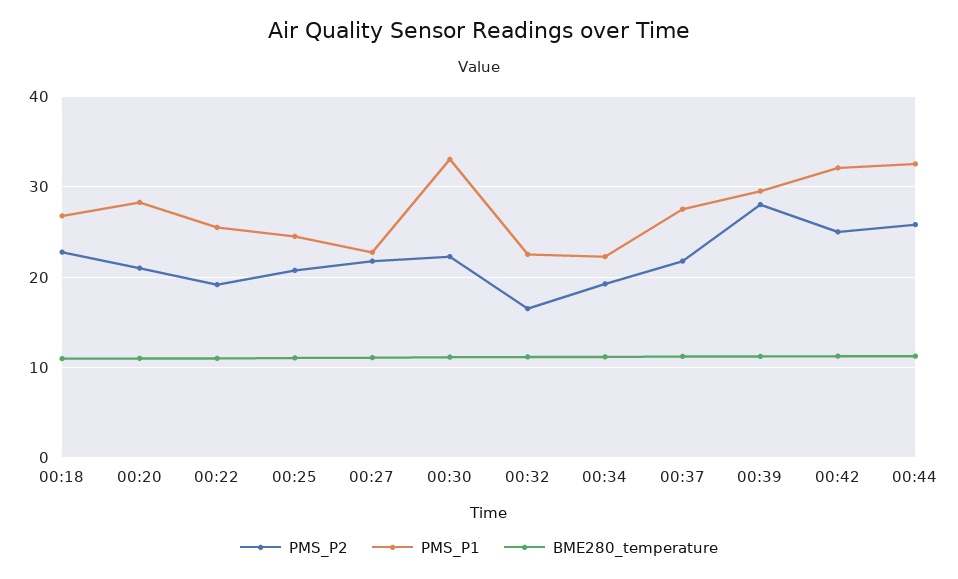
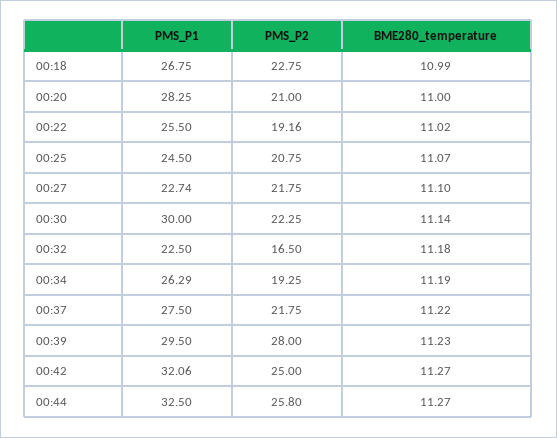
  {
    "PMS_P2": {
      "00:18": 22.75,
      "00:20": 21,
      "00:22": 19.16,
      "00:25": 20.75,
      "00:27": 21.75,
      "00:30": 22.25,
      "00:32": 16.5,
      "00:34": 19.25,
      "00:37": 21.75,
      "00:39": 28,
      "00:42": 25,
      "00:44": 25.8
    },
    "PMS_P1": {
      "00:18": 26.75,
      "00:20": 28.25,
      "00:22": 25.5,
      "00:25": 24.5,
      "00:27": 22.74,
-     "00:30": 33,
+     "00:30": 30,
      "00:32": 22.5,
-     "00:34": 22,
+     "00:34": 26.29,
      "00:37": 27.5,
      "00:39": 29.5,
      "00:42": 32.06,
      "00:44": 32.5
    },
    "BME280_temperature": {
      "00:18": 10.99,
      "00:20": 11,
      "00:22": 11.02,
      "00:25": 11.07,
      "00:27": 11.1,
      "00:30": 11.14,
      "00:32": 11.18,
      "00:34": 11.19,
      "00:37": 11.22,
      "00:39": 11.23,
      "00:42": 11.27,
      "00:44": 11.27
    }
  }

